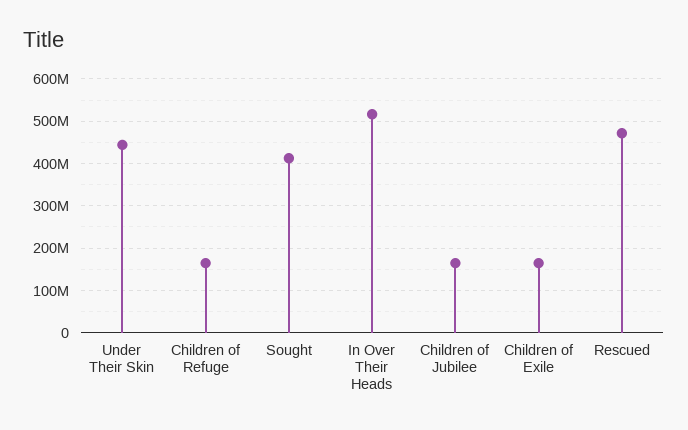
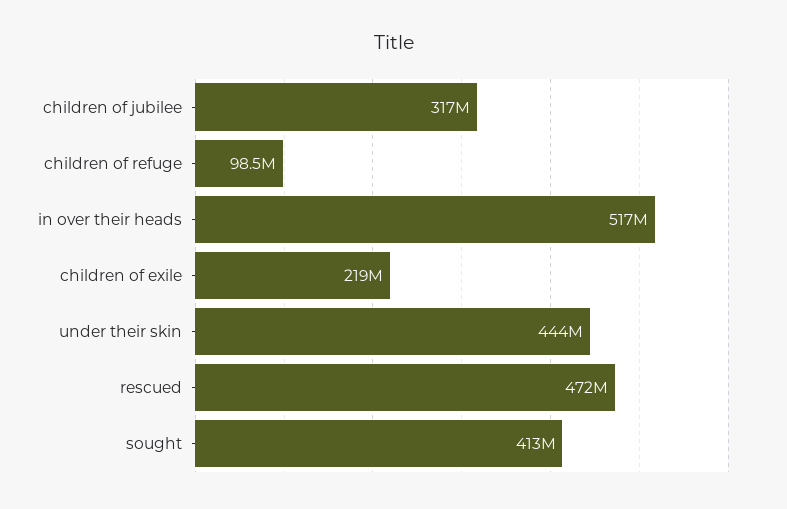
  {
    "Under Their Skin": 444000000,
-   "Children of Refuge": 160000000,
+   "Children of Refuge": 98500000,
    "Sought": 413000000,
    "In Over Their Heads": 517000000,
-   "Children of Jubilee": 160000000,
+   "Children of Jubilee": 317000000,
-   "Children of Exile": 160000000,
+   "Children of Exile": 219000000,
    "Rescued": 472000000
  }

